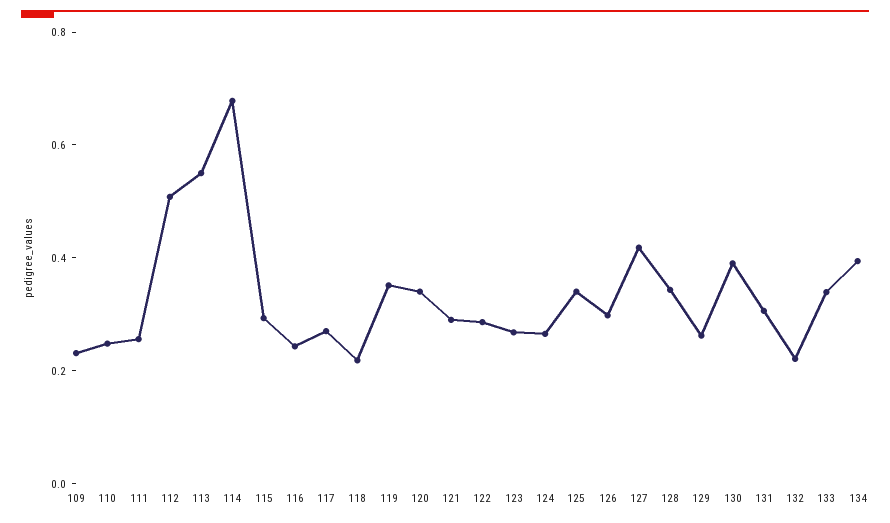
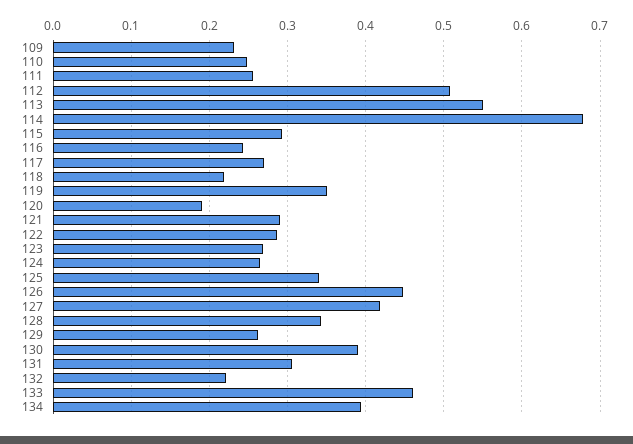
  {
    "109": 0.23,
    "110": 0.25,
    "111": 0.26,
    "112": 0.51,
    "113": 0.55,
    "114": 0.68,
    "115": 0.29,
    "116": 0.24,
    "117": 0.27,
    "118": 0.22,
    "119": 0.35,
-   "120": 0.35,
+   "120": 0.19,
    "121": 0.29,
    "122": 0.29,
    "123": 0.27,
    "124": 0.27,
    "125": 0.34,
-   "126": 0.3,
+   "126": 0.45,
    "127": 0.42,
    "128": 0.34,
    "129": 0.26,
    "130": 0.39,
    "131": 0.31,
    "132": 0.22,
-   "133": 0.35,
+   "133": 0.46,
    "134": 0.39
  }

